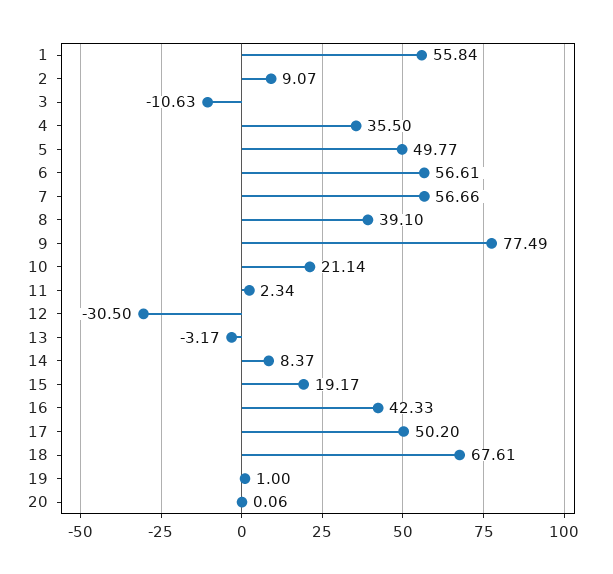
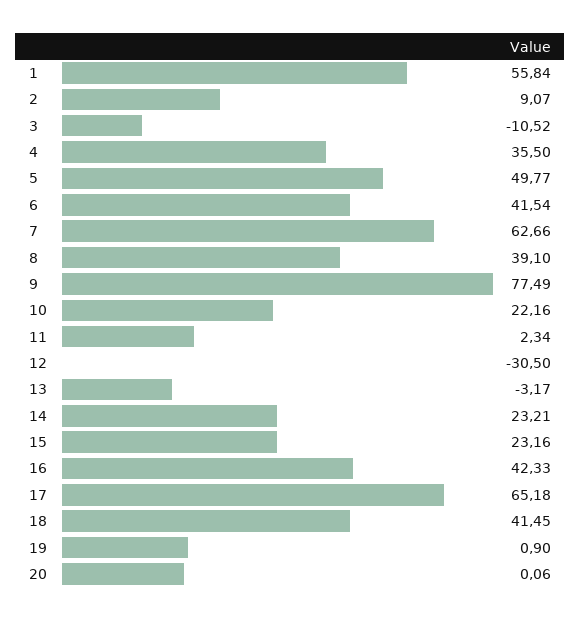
  {
    "1": 55.84,
    "2": 9.07,
-   "3": -10.63,
+   "3": -10.52,
    "4": 35.5,
    "5": 49.77,
-   "6": 56.61,
+   "6": 41.54,
-   "7": 56.66,
+   "7": 62.66,
    "8": 39.1,
    "9": 77.49,
-   "10": 21.14,
+   "10": 22.16,
    "11": 2.34,
    "12": -30.5,
    "13": -3.17,
-   "14": 8.37,
+   "14": 23.21,
-   "15": 19.17,
+   "15": 23.16,
    "16": 42.33,
-   "17": 50.2,
+   "17": 65.18,
-   "18": 67.61,
+   "18": 41.45,
-   "19": 1,
+   "19": 0.9,
    "20": 0.06
  }

